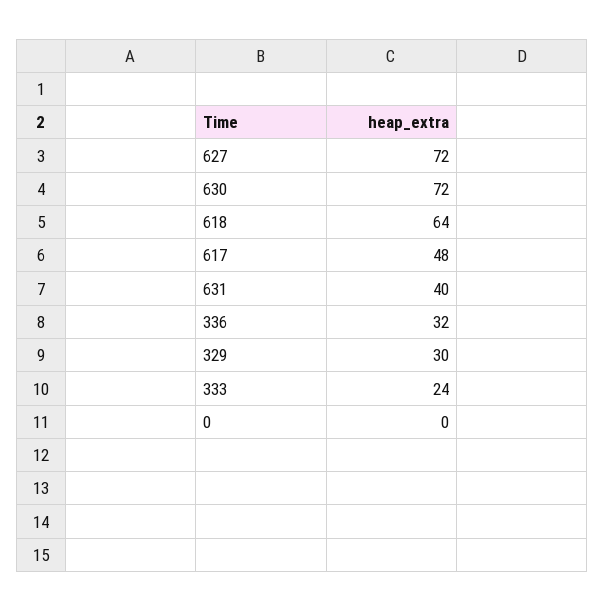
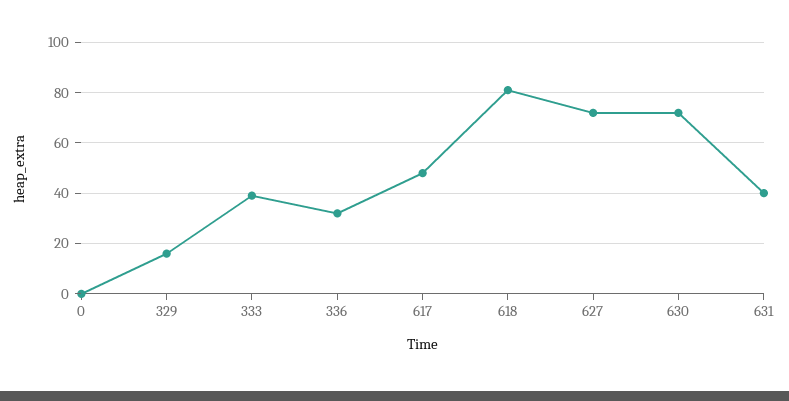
  {
    "627": 72,
    "630": 72,
-   "618": 64,
+   "618": 80,
    "617": 48,
    "631": 40,
    "336": 32,
-   "329": 30,
+   "329": 15,
-   "333": 24,
+   "333": 40,
    "0": 0
  }

